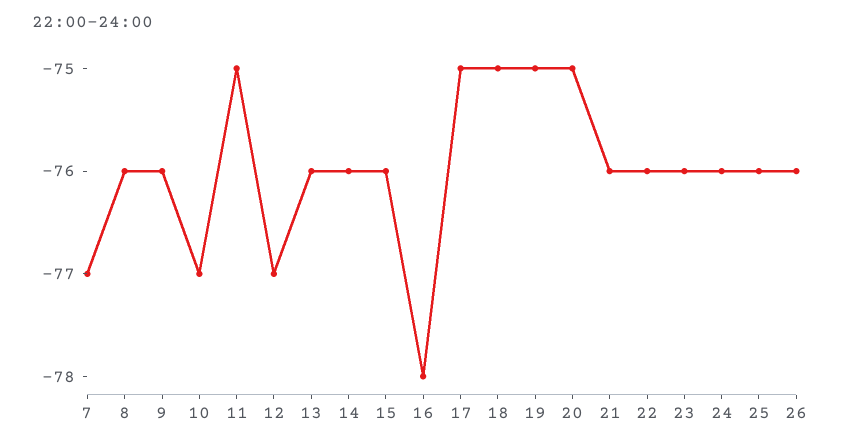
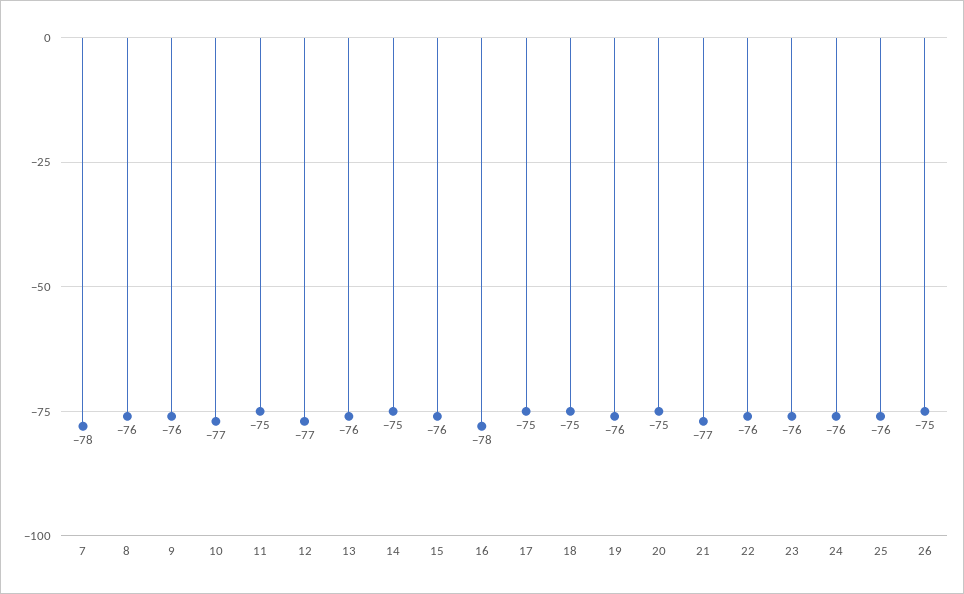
  {
-   "7": -77,
+   "7": -78,
    "8": -76,
    "9": -76,
    "10": -77,
    "11": -75,
    "12": -77,
    "13": -76,
-   "14": -76,
+   "14": -75,
    "15": -76,
    "16": -78,
    "17": -75,
    "18": -75,
-   "19": -75,
+   "19": -76,
    "20": -75,
-   "21": -76,
+   "21": -77,
    "22": -76,
    "23": -76,
    "24": -76,
    "25": -76,
-   "26": -76
+   "26": -75
  }

